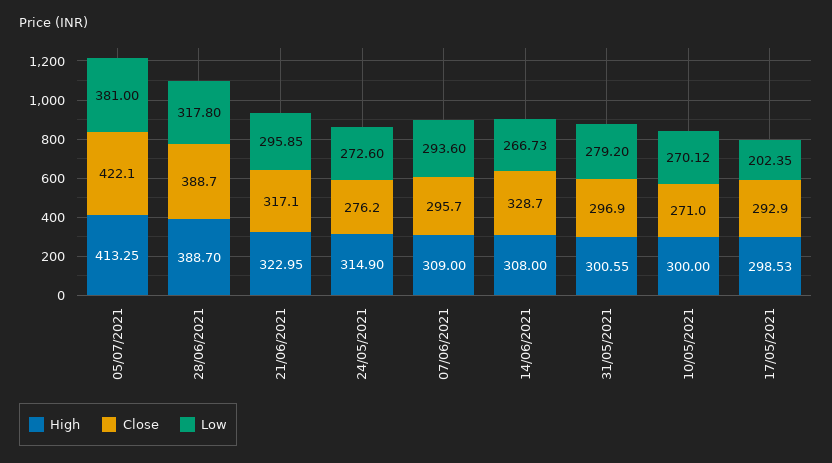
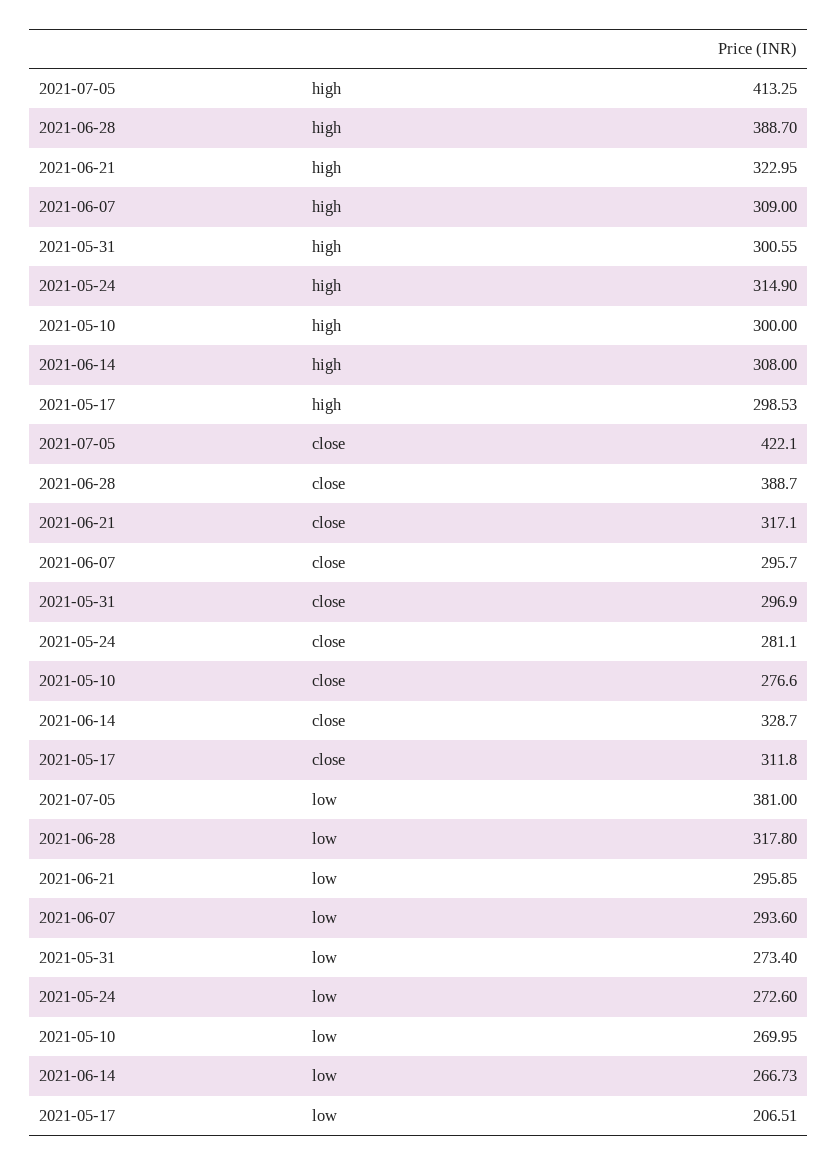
  {
    "High": {
      "05/07/2021": 413.25,
      "28/06/2021": 388.7,
      "21/06/2021": 322.95,
      "24/05/2021": 314.9,
      "07/06/2021": 309,
      "14/06/2021": 308,
      "31/05/2021": 300.55,
      "10/05/2021": 300,
      "17/05/2021": 298.53
    },
    "Close": {
      "05/07/2021": 422.1,
      "28/06/2021": 388.7,
      "21/06/2021": 317.1,
-     "24/05/2021": 276.2,
+     "24/05/2021": 281.1,
      "07/06/2021": 295.7,
      "14/06/2021": 328.7,
      "31/05/2021": 296.9,
-     "10/05/2021": 271,
+     "10/05/2021": 276.6,
-     "17/05/2021": 292.9
+     "17/05/2021": 311.8
    },
    "Low": {
      "05/07/2021": 381,
      "28/06/2021": 317.8,
      "21/06/2021": 295.85,
      "24/05/2021": 272.6,
      "07/06/2021": 293.6,
      "14/06/2021": 266.73,
-     "31/05/2021": 279.2,
+     "31/05/2021": 273.4,
-     "10/05/2021": 270.12,
+     "10/05/2021": 269.95,
-     "17/05/2021": 202.35
+     "17/05/2021": 206.51
    }
  }

